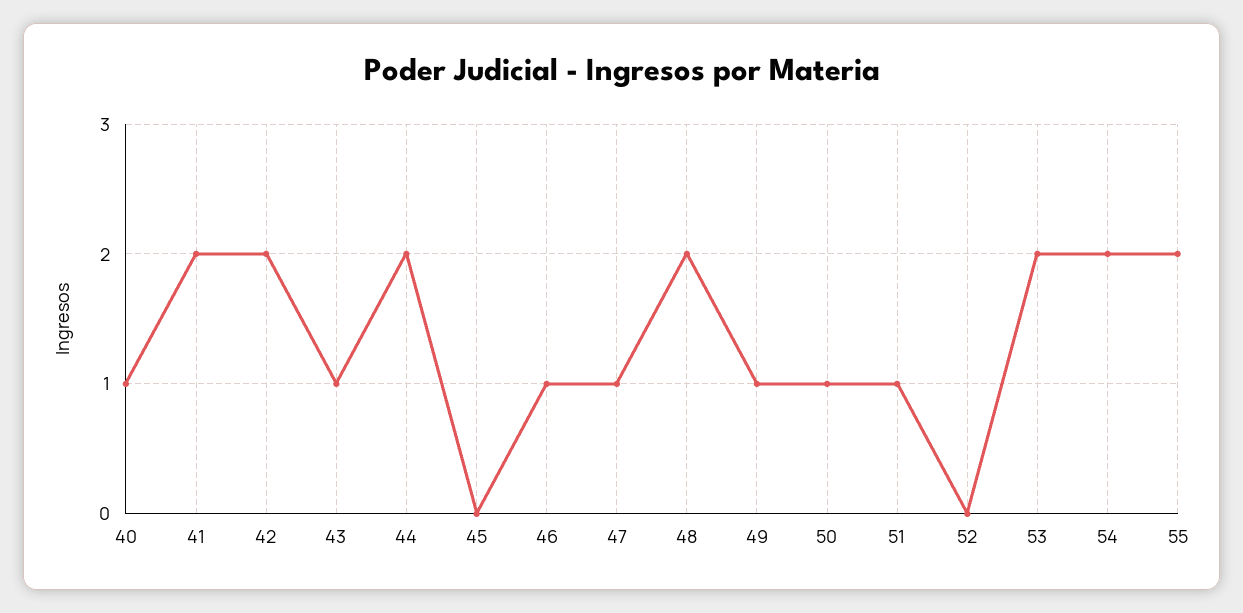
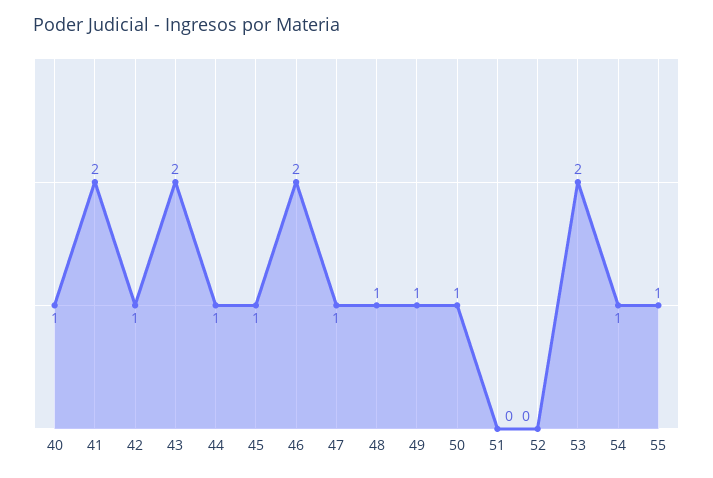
  {
    "40": 1,
    "41": 2,
-   "42": 2,
+   "42": 1,
-   "43": 1,
+   "43": 2,
-   "44": 2,
+   "44": 1,
-   "45": 0,
+   "45": 1,
-   "46": 1,
+   "46": 2,
    "47": 1,
-   "48": 2,
+   "48": 1,
    "49": 1,
    "50": 1,
-   "51": 1,
+   "51": 0,
    "52": 0,
    "53": 2,
-   "54": 2,
+   "54": 1,
-   "55": 2
+   "55": 1
  }

